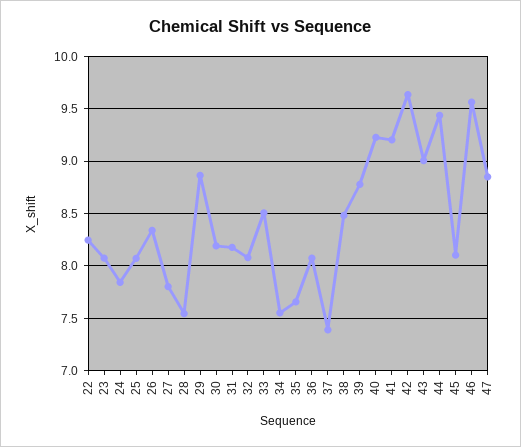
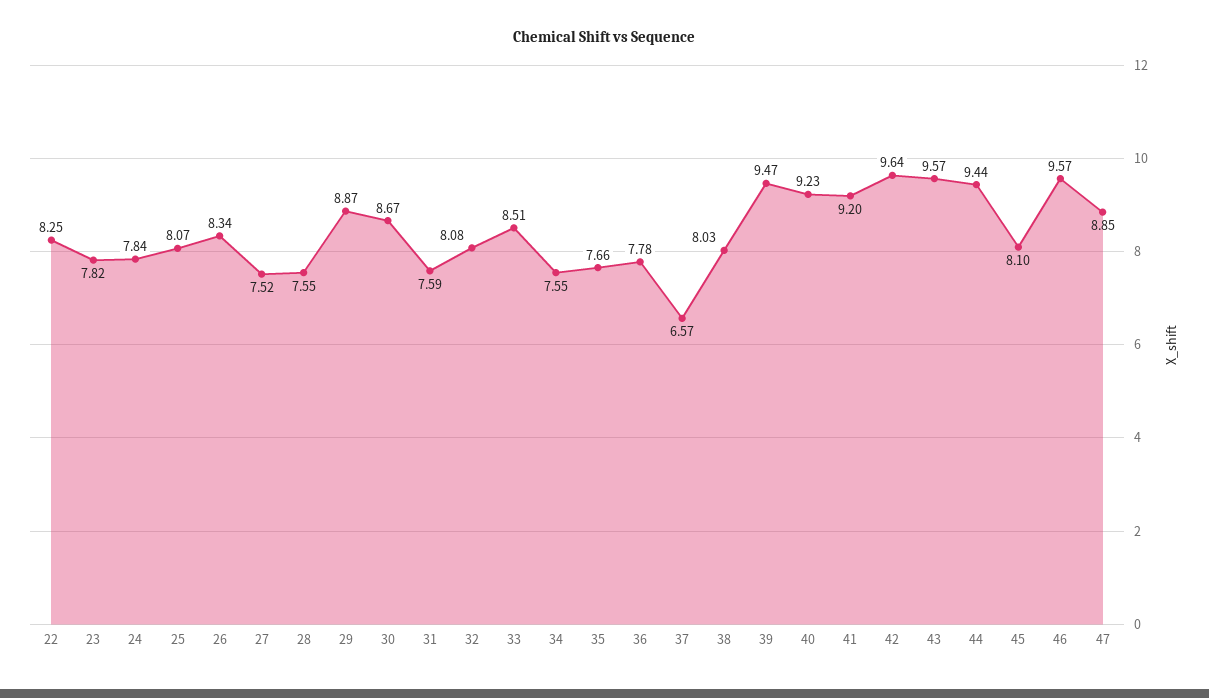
  {
    "22": 8.25,
-   "23": 8.1,
+   "23": 7.82,
    "24": 7.84,
    "25": 8.07,
    "26": 8.34,
-   "27": 7.8,
+   "27": 7.52,
    "28": 7.55,
    "29": 8.87,
-   "30": 8.2,
+   "30": 8.67,
-   "31": 8.2,
+   "31": 7.59,
    "32": 8.08,
    "33": 8.51,
    "34": 7.55,
    "35": 7.66,
-   "36": 8.1,
+   "36": 7.78,
-   "37": 7.4,
+   "37": 6.57,
-   "38": 8.5,
+   "38": 8.03,
-   "39": 8.8,
+   "39": 9.47,
    "40": 9.23,
    "41": 9.2,
    "42": 9.64,
-   "43": 9,
+   "43": 9.57,
    "44": 9.44,
    "45": 8.1,
    "46": 9.57,
    "47": 8.85
  }

